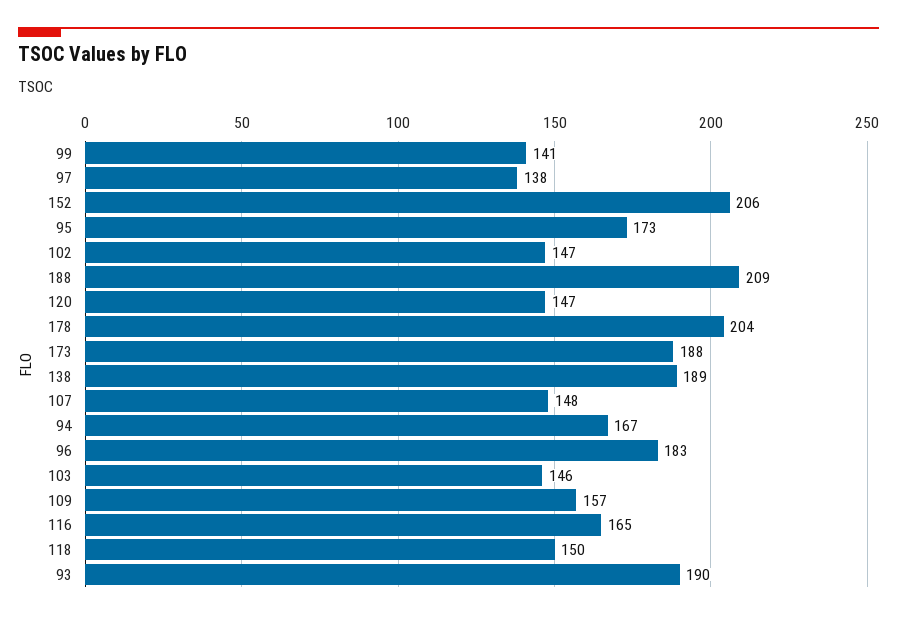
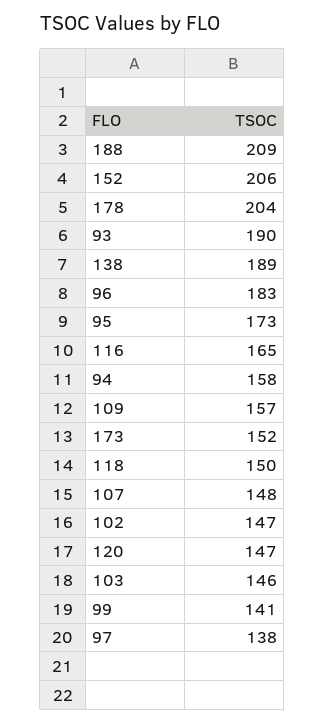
  {
    "99": 141,
    "97": 138,
    "152": 206,
    "95": 173,
    "102": 147,
    "188": 209,
    "120": 147,
    "178": 204,
-   "173": 188,
+   "173": 152,
    "138": 189,
    "107": 148,
-   "94": 167,
+   "94": 158,
    "96": 183,
    "103": 146,
    "109": 157,
    "116": 165,
    "118": 150,
    "93": 190
  }

